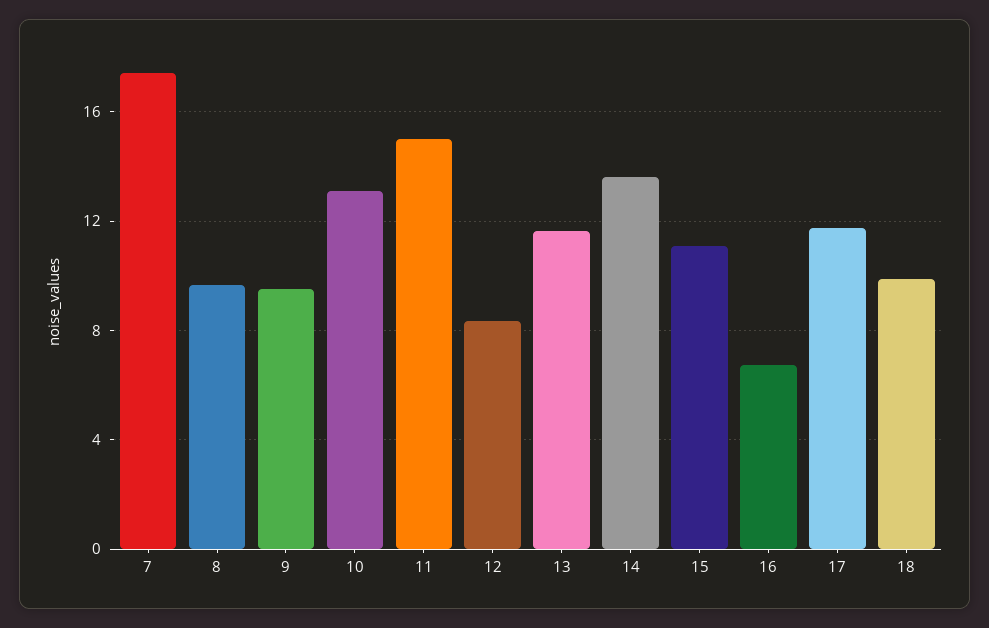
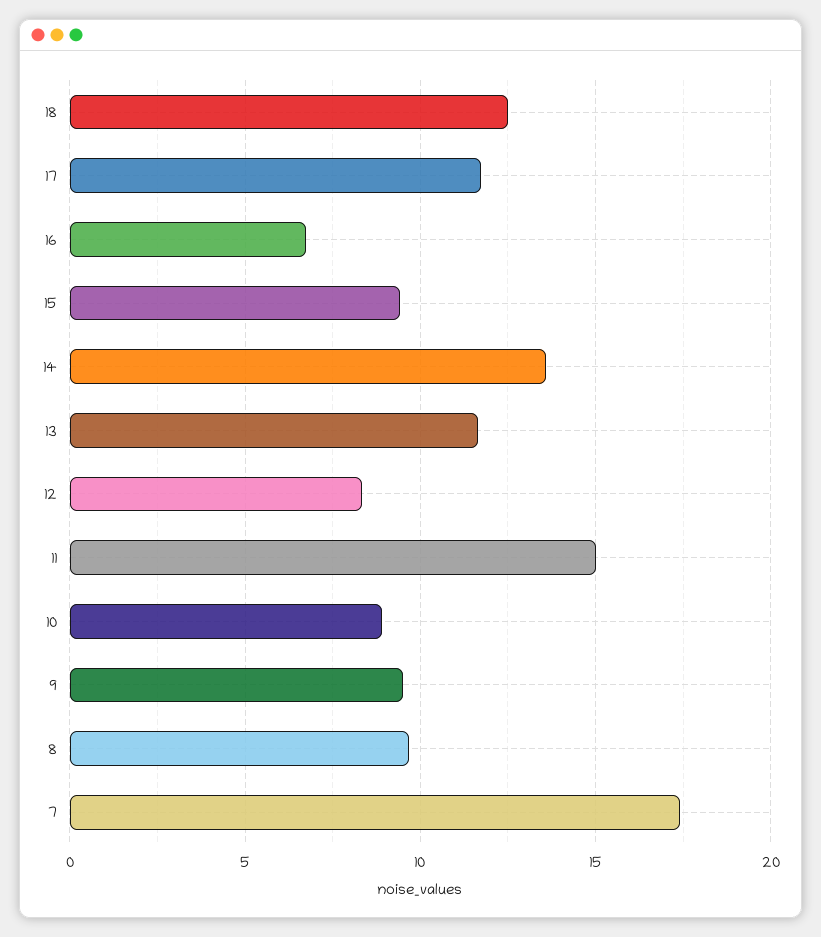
  {
    "7": 17.5,
    "8": 9.5,
    "9": 9.5,
-   "10": 13,
+   "10": 9,
    "11": 15,
    "12": 8.5,
    "13": 11.5,
    "14": 13.5,
-   "15": 11,
+   "15": 9.5,
    "16": 6.5,
    "17": 11.5,
-   "18": 10
+   "18": 12.5
  }

